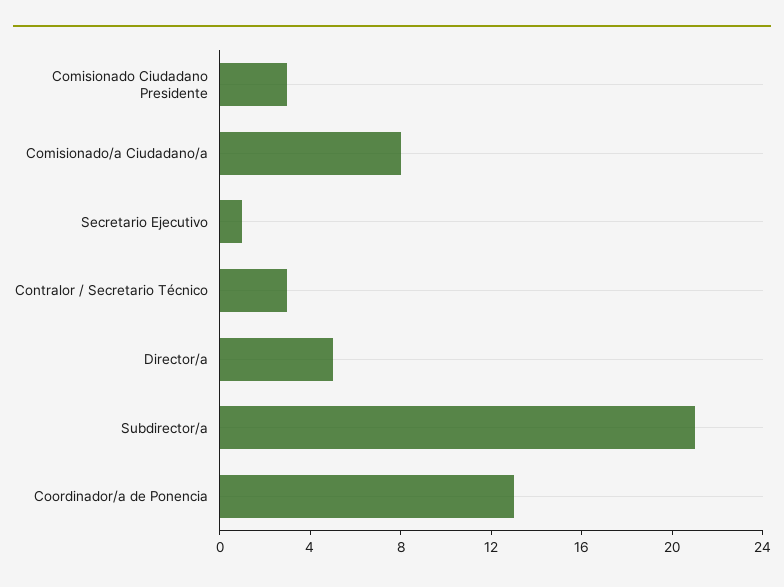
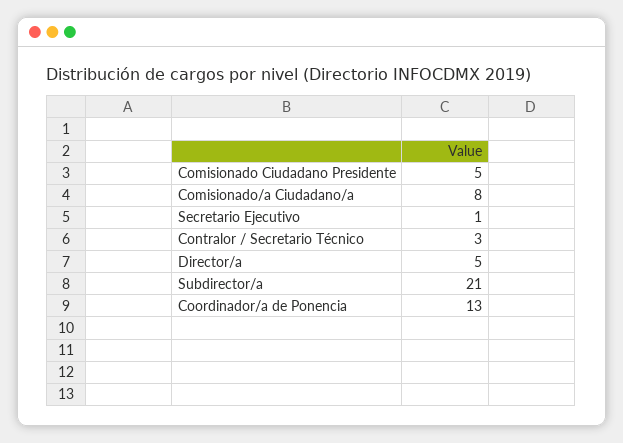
  {
-   "Comisionado Ciudadano Presidente": 3,
+   "Comisionado Ciudadano Presidente": 5,
    "Comisionado/a Ciudadano/a": 8,
    "Secretario Ejecutivo": 1,
    "Contralor / Secretario Técnico": 3,
    "Director/a": 5,
    "Subdirector/a": 21,
    "Coordinador/a de Ponencia": 13
  }

